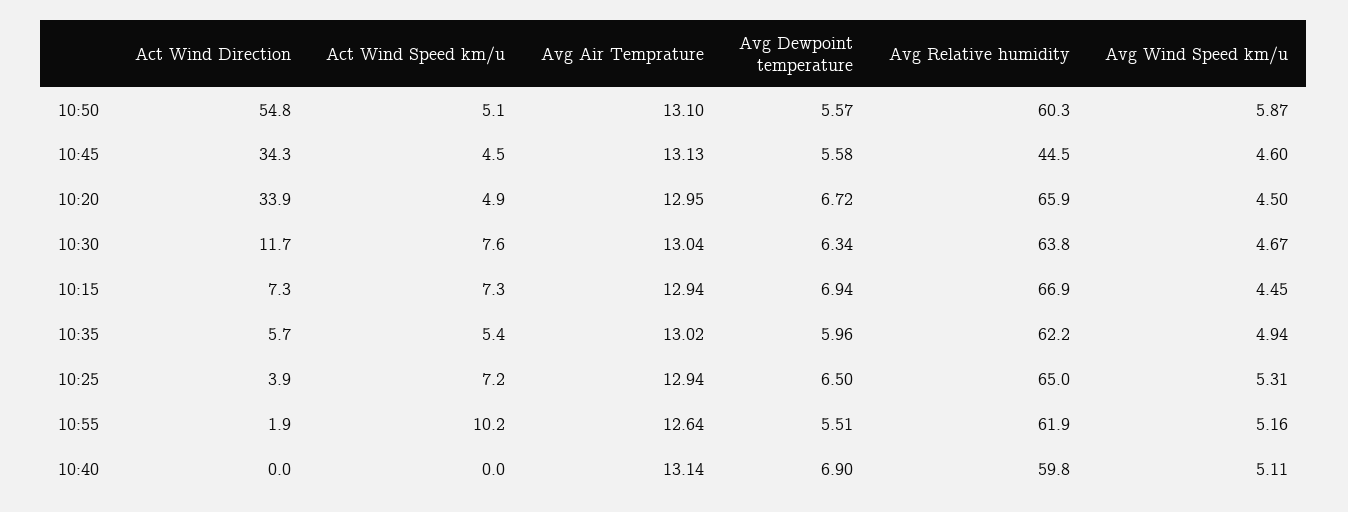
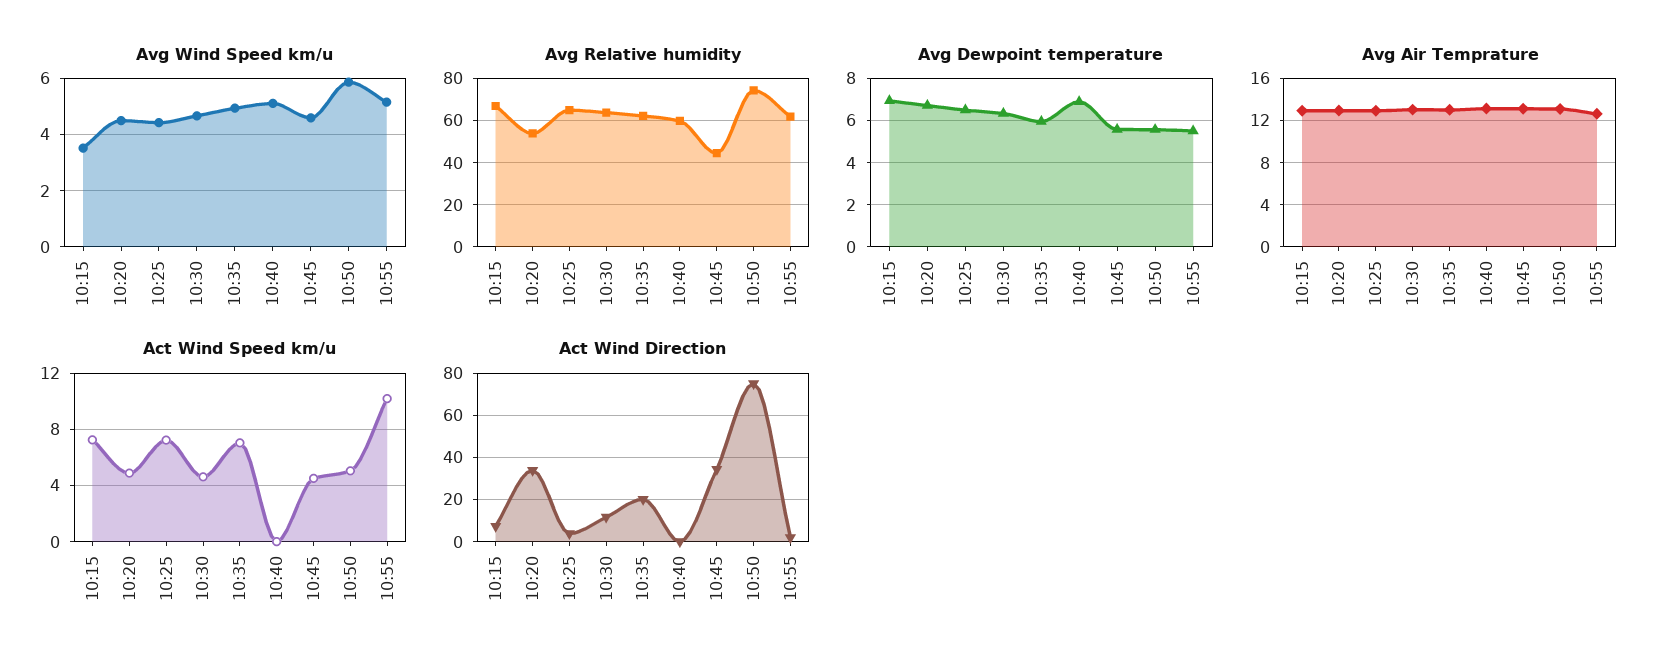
  {
    "Act Wind Direction": {
-     "10:50": 54.8,
+     "10:50": 75,
      "10:45": 34.3,
      "10:20": 33.9,
      "10:30": 11.7,
      "10:15": 7.3,
-     "10:35": 5.7,
+     "10:35": 20,
      "10:25": 3.9,
      "10:55": 1.9,
      "10:40": 0
    },
    "Act Wind Speed km/u": {
      "10:50": 5.1,
      "10:45": 4.5,
      "10:20": 4.9,
-     "10:30": 7.6,
+     "10:30": 4.5,
      "10:15": 7.3,
-     "10:35": 5.4,
+     "10:35": 7,
      "10:25": 7.2,
      "10:55": 10.2,
      "10:40": 0
    },
    "Avg Air Temprature": {
      "10:50": 13.1,
      "10:45": 13.13,
      "10:20": 12.95,
      "10:30": 13.04,
      "10:15": 12.94,
      "10:35": 13.02,
      "10:25": 12.94,
      "10:55": 12.64,
      "10:40": 13.14
    },
    "Avg Dewpoint temperature": {
      "10:50": 5.57,
      "10:45": 5.58,
      "10:20": 6.72,
      "10:30": 6.34,
      "10:15": 6.94,
      "10:35": 5.96,
      "10:25": 6.5,
      "10:55": 5.51,
      "10:40": 6.9
    },
    "Avg Relative humidity": {
-     "10:50": 60.3,
+     "10:50": 75,
      "10:45": 44.5,
-     "10:20": 65.9,
+     "10:20": 55,
      "10:30": 63.8,
      "10:15": 66.9,
      "10:35": 62.2,
      "10:25": 65,
      "10:55": 61.9,
      "10:40": 59.8
    },
    "Avg Wind Speed km/u": {
      "10:50": 5.87,
      "10:45": 4.6,
      "10:20": 4.5,
      "10:30": 4.67,
-     "10:15": 4.45,
+     "10:15": 3.5,
      "10:35": 4.94,
-     "10:25": 5.31,
+     "10:25": 4.5,
      "10:55": 5.16,
      "10:40": 5.11
    }
  }

